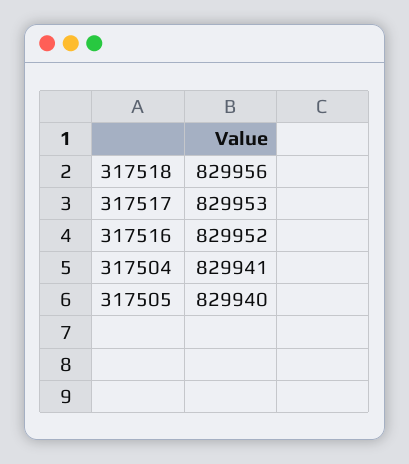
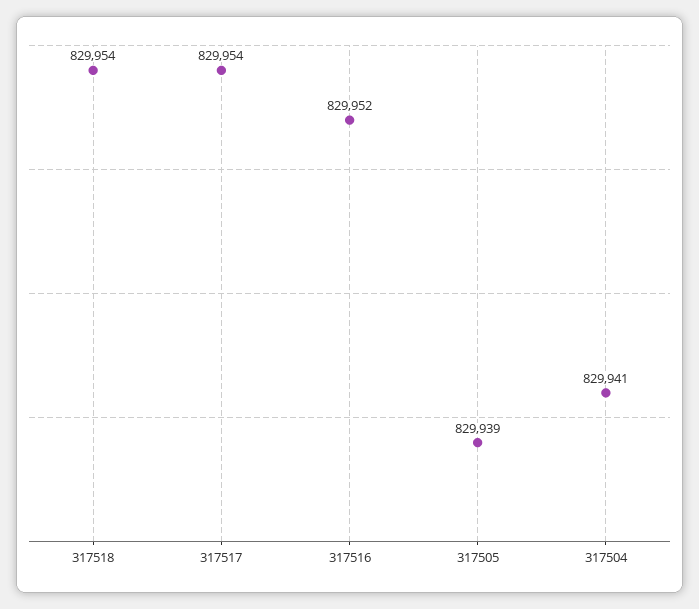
  {
-   "317518": 829956,
+   "317518": 829954,
-   "317517": 829953,
+   "317517": 829954,
    "317516": 829952,
    "317504": 829941,
-   "317505": 829940
+   "317505": 829939
  }

